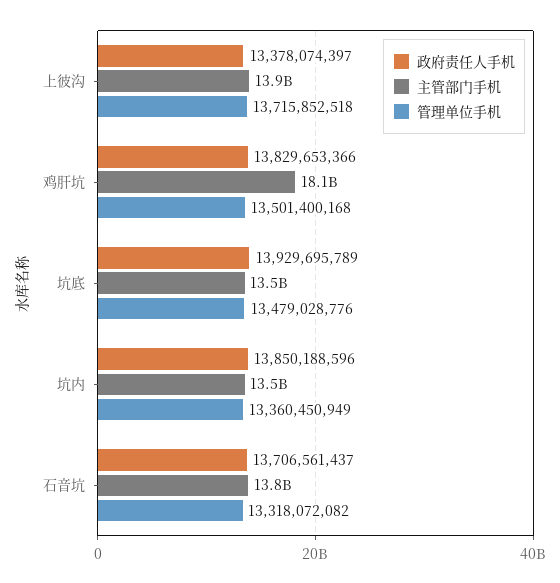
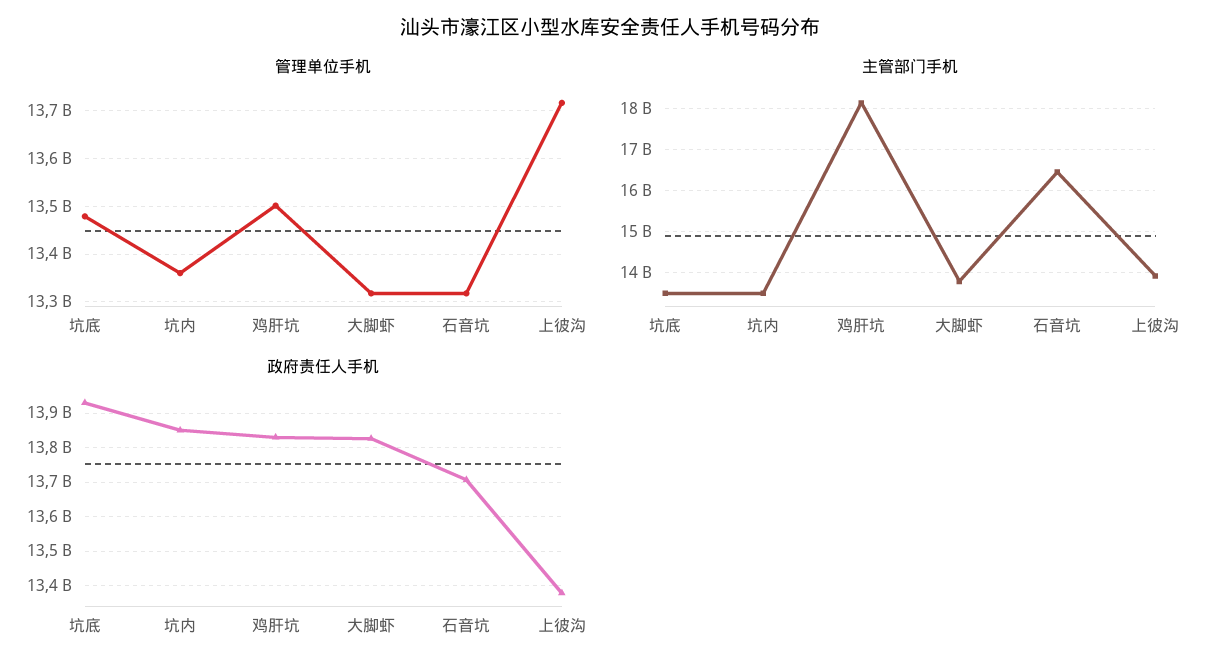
  {
    "政府责任人手机": {
      "上彼沟": 13378074397,
      "鸡肝坑": 13829653366,
      "坑底": 13929695789,
      "坑内": 13850188596,
-     "石音坑": 13706561437
+     "石音坑": 13706561437,
+     "大脚虾": 13820000000
    },
    "主管部门手机": {
      "上彼沟": 13900000000,
      "鸡肝坑": 18100000000,
      "坑底": 13500000000,
      "坑内": 13500000000,
-     "石音坑": 13800000000
+     "石音坑": 16400000000,
+     "大脚虾": 13800000000
    },
    "管理单位手机": {
      "上彼沟": 13715852518,
      "鸡肝坑": 13501400168,
      "坑底": 13479028776,
      "坑内": 13360450949,
-     "石音坑": 13318072082
+     "石音坑": 13318072082,
+     "大脚虾": 13320000000
    }
  }

